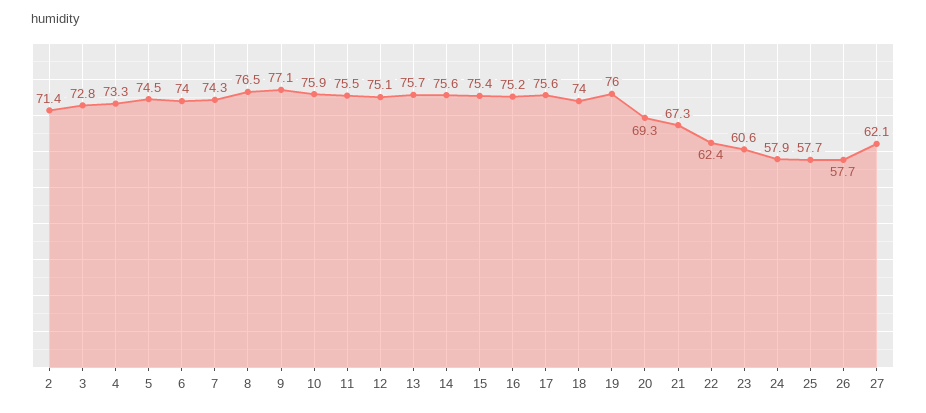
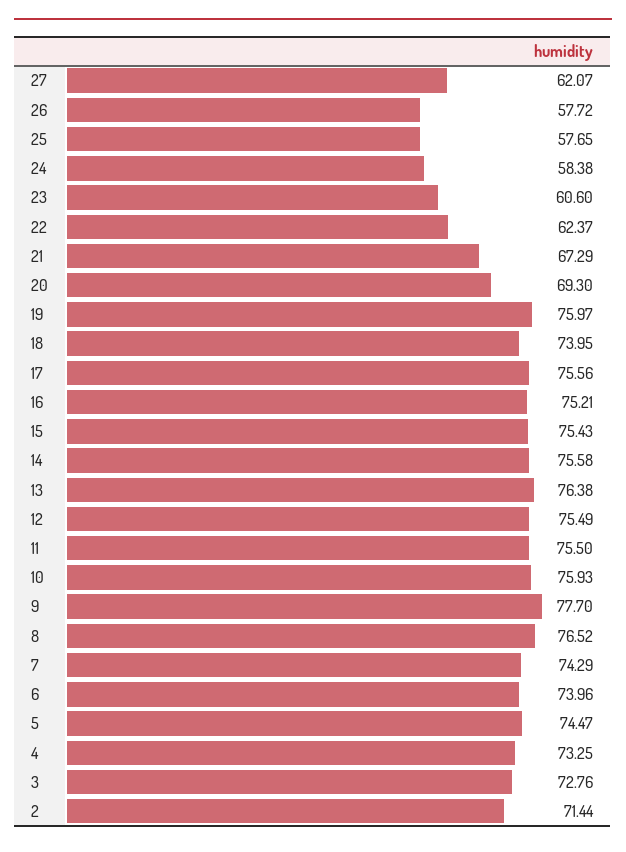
  {
    "2": 71.44,
    "3": 72.76,
    "4": 73.25,
    "5": 74.47,
    "6": 73.96,
    "7": 74.29,
    "8": 76.52,
-   "9": 77.1,
+   "9": 77.7,
    "10": 75.93,
    "11": 75.5,
-   "12": 75.1,
+   "12": 75.49,
-   "13": 75.7,
+   "13": 76.38,
    "14": 75.58,
    "15": 75.43,
    "16": 75.21,
    "17": 75.56,
    "18": 73.95,
    "19": 75.97,
    "20": 69.3,
    "21": 67.29,
    "22": 62.37,
    "23": 60.6,
-   "24": 57.9,
+   "24": 58.38,
    "25": 57.65,
    "26": 57.72,
    "27": 62.07
  }

